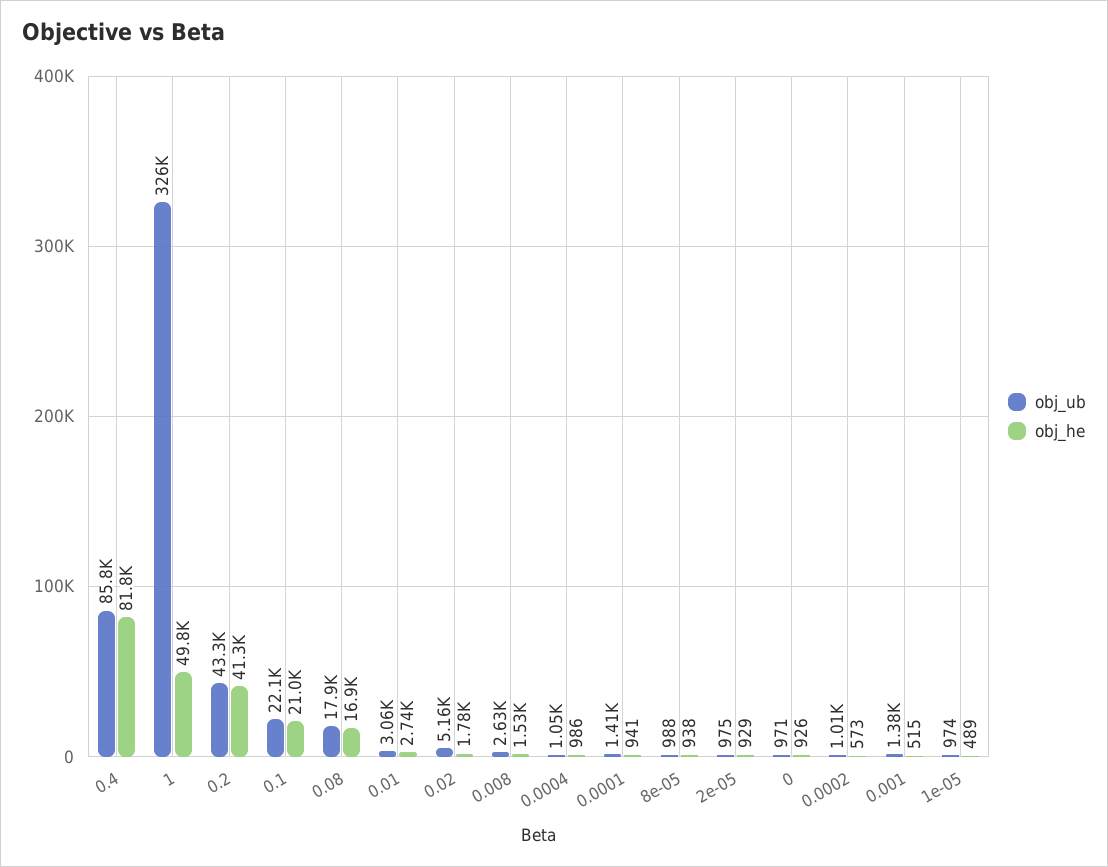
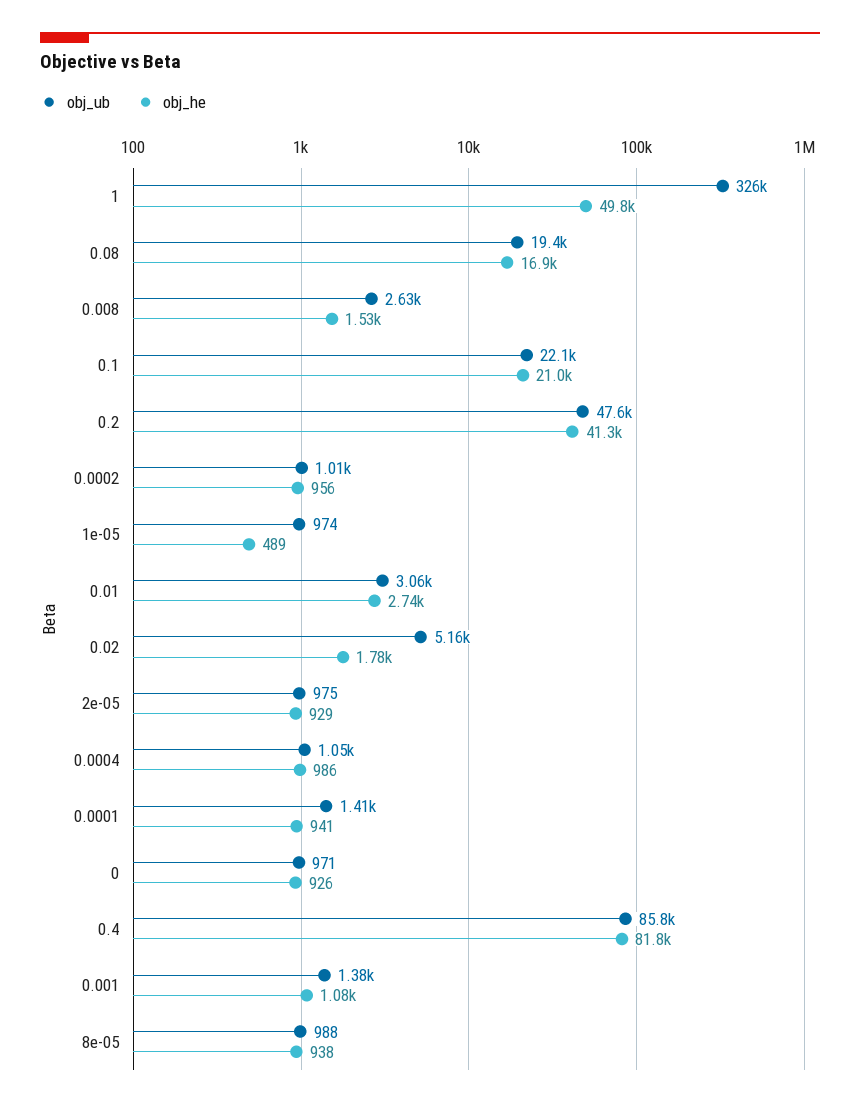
  {
    "obj_ub": {
      "0.4": 85800,
      "1": 326000,
-     "0.2": 43300,
+     "0.2": 47600,
      "0.1": 22100,
-     "0.08": 17900,
+     "0.08": 19400,
      "0.01": 3060,
      "0.02": 5160,
      "0.008": 2630,
      "0.0004": 1050,
      "0.0001": 1410,
      "8e-05": 988,
      "2e-05": 975,
      "0": 971,
      "0.0002": 1010,
      "0.001": 1380,
      "1e-05": 974
    },
    "obj_he": {
      "0.4": 81800,
      "1": 49800,
      "0.2": 41300,
      "0.1": 21000,
      "0.08": 16900,
      "0.01": 2740,
      "0.02": 1780,
      "0.008": 1530,
      "0.0004": 986,
      "0.0001": 941,
      "8e-05": 938,
      "2e-05": 929,
      "0": 926,
-     "0.0002": 573,
+     "0.0002": 956,
-     "0.001": 515,
+     "0.001": 1080,
      "1e-05": 489
    }
  }

